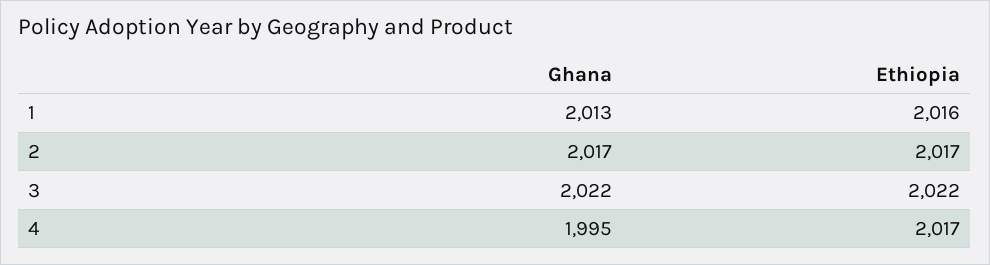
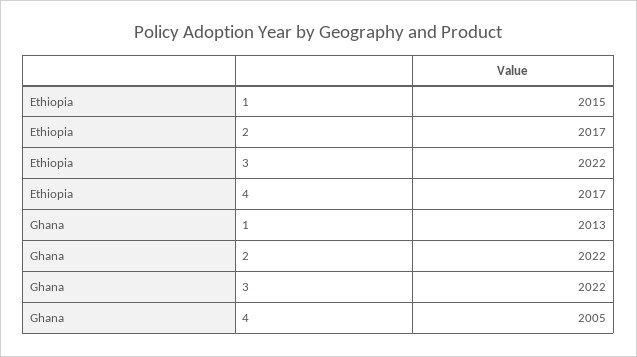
  {
    "Ghana": {
      "1": 2013,
-     "2": 2017,
+     "2": 2022,
      "3": 2022,
-     "4": 1995
+     "4": 2005
    },
    "Ethiopia": {
-     "1": 2016,
+     "1": 2015,
      "2": 2017,
      "3": 2022,
      "4": 2017
    }
  }

